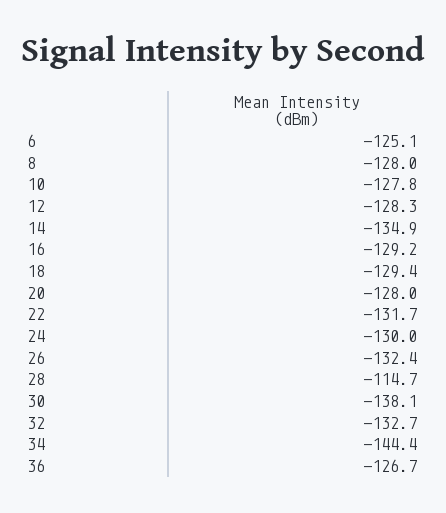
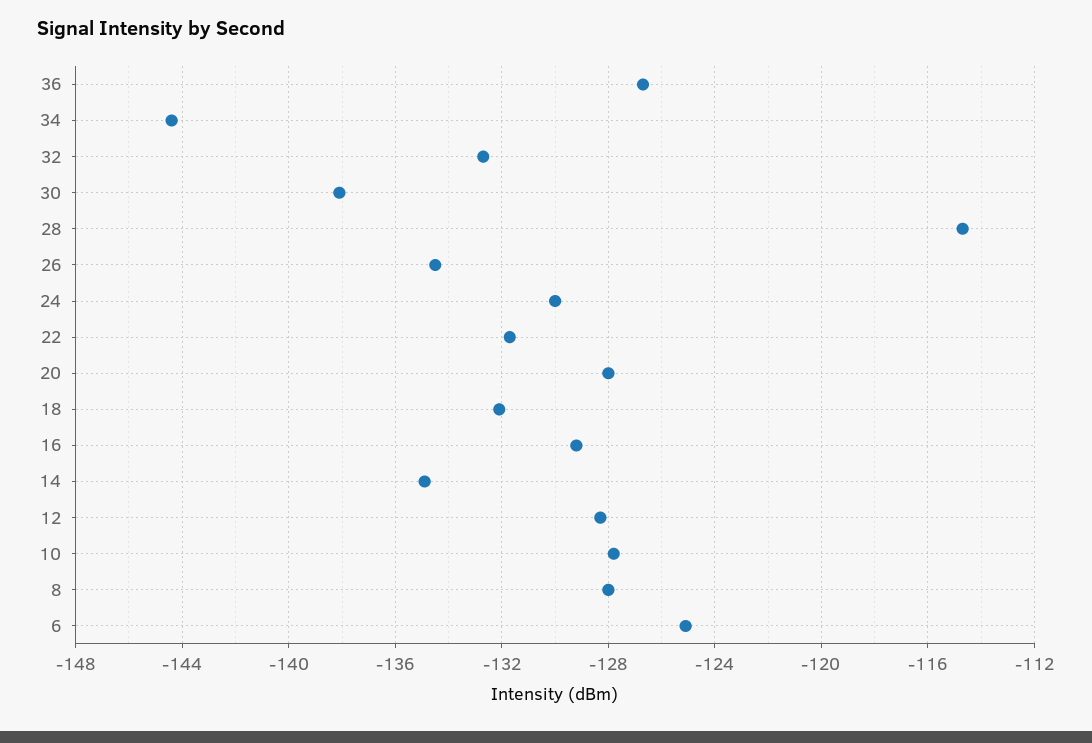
  {
    "6": -125.1,
    "8": -128,
    "10": -127.8,
    "12": -128.3,
    "14": -134.9,
    "16": -129.2,
-   "18": -129.4,
+   "18": -132,
    "20": -128,
    "22": -131.7,
    "24": -130,
-   "26": -132.4,
+   "26": -134.5,
    "28": -114.7,
    "30": -138.1,
    "32": -132.7,
    "34": -144.4,
    "36": -126.7
  }

